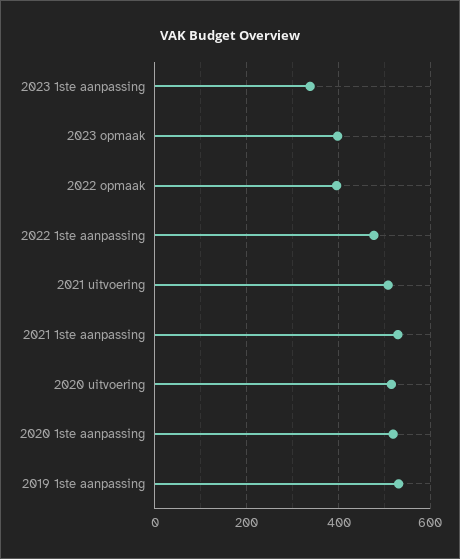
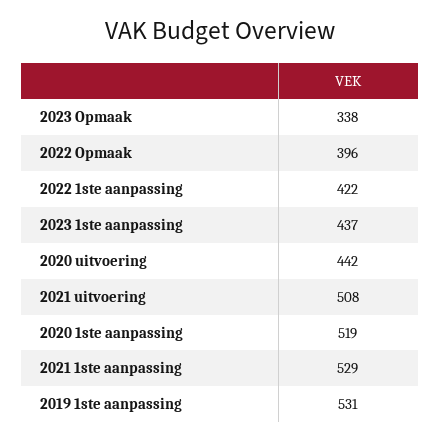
  {
-   "2023 1ste aanpassing": 340,
+   "2023 1ste aanpassing": 437,
-   "2023 opmaak": 400,
+   "2023 opmaak": 338,
    "2022 opmaak": 396,
-   "2022 1ste aanpassing": 480,
+   "2022 1ste aanpassing": 422,
    "2021 uitvoering": 508,
    "2021 1ste aanpassing": 529,
-   "2020 uitvoering": 520,
+   "2020 uitvoering": 442,
    "2020 1ste aanpassing": 519,
    "2019 1ste aanpassing": 531
  }

